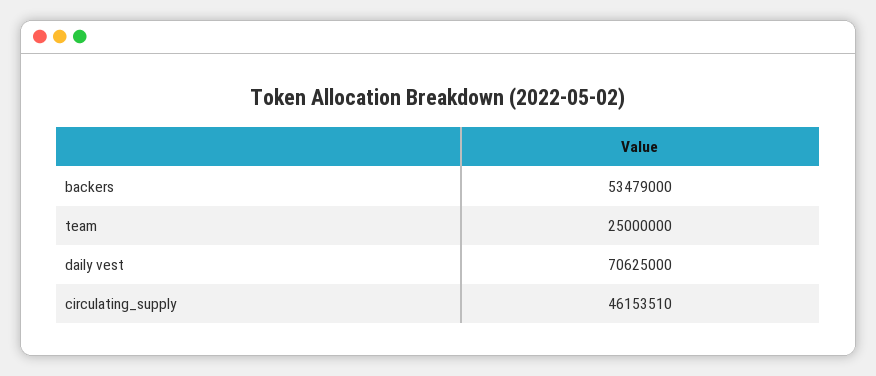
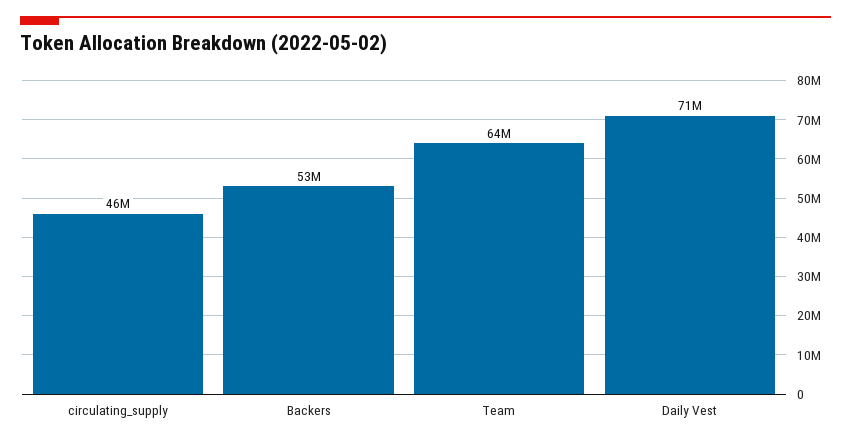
  {
    "backers": 53479000,
-   "team": 25000000,
+   "team": 64000000,
    "daily vest": 70625000,
    "circulating_supply": 46153510
  }

